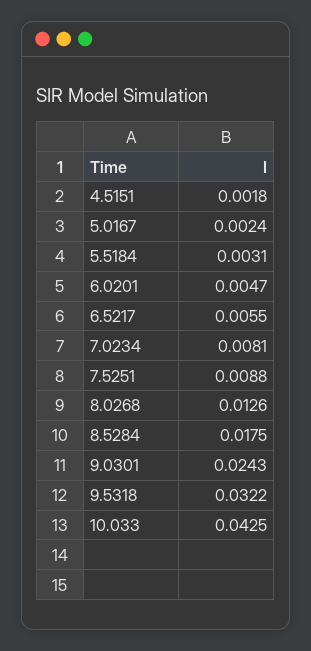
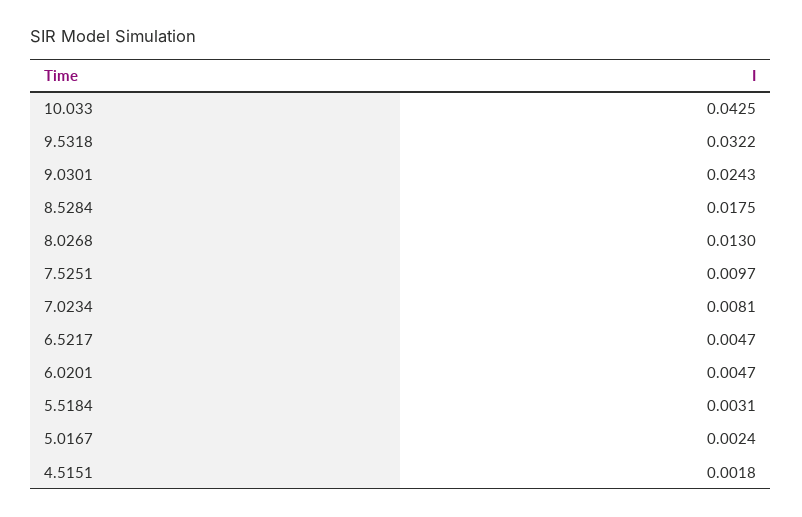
  {
    "4.5151": 0.0018,
    "5.0167": 0.0024,
    "5.5184": 0.0031,
    "6.0201": 0.0047,
-   "6.5217": 0.0055,
+   "6.5217": 0.0047,
    "7.0234": 0.0081,
-   "7.5251": 0.0088,
+   "7.5251": 0.0097,
-   "8.0268": 0.0126,
+   "8.0268": 0.013,
    "8.5284": 0.0175,
    "9.0301": 0.0243,
    "9.5318": 0.0322,
    "10.033": 0.0425
  }

